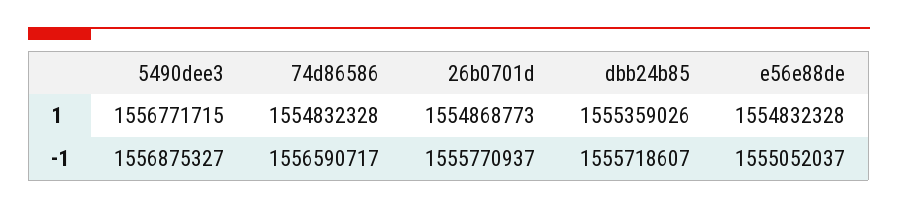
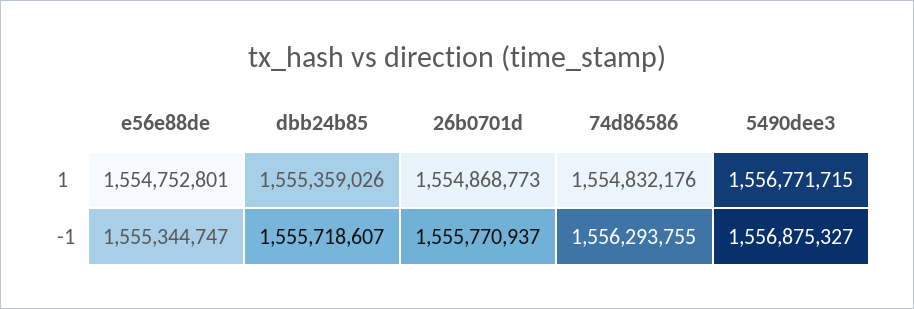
  {
    "5490dee3": {
      "1": 1556771715,
      "-1": 1556875327
    },
    "74d86586": {
-     "1": 1554832328,
+     "1": 1554832176,
-     "-1": 1556590717
+     "-1": 1556293755
    },
    "26b0701d": {
      "1": 1554868773,
      "-1": 1555770937
    },
    "dbb24b85": {
      "1": 1555359026,
      "-1": 1555718607
    },
    "e56e88de": {
-     "1": 1554832328,
+     "1": 1554752801,
-     "-1": 1555052037
+     "-1": 1555344747
    }
  }

